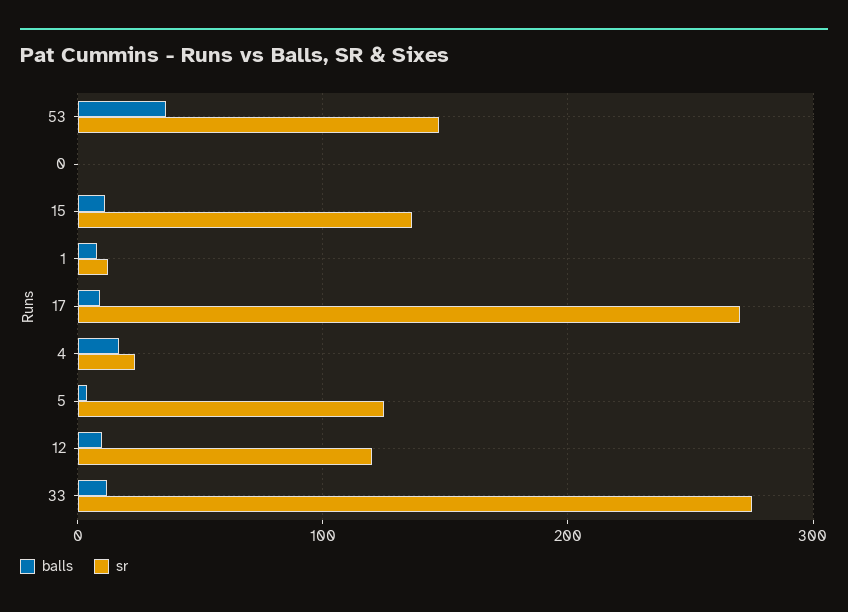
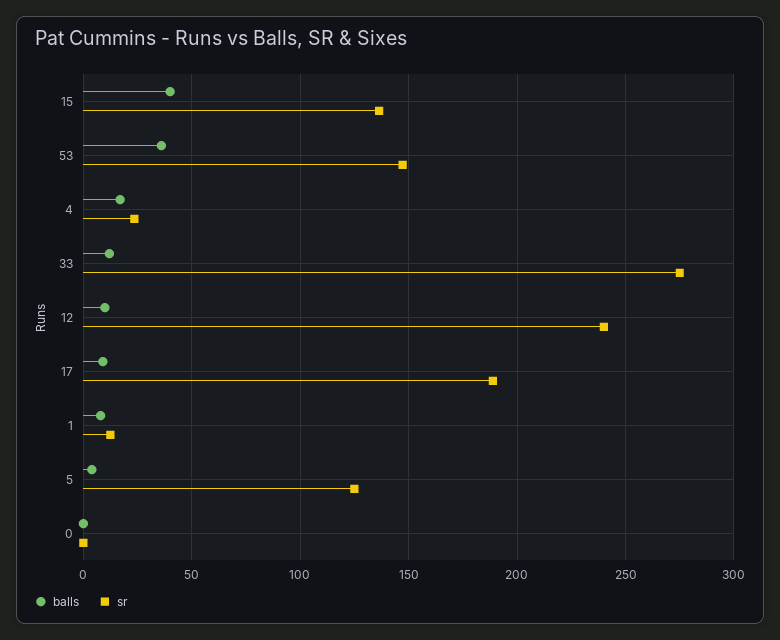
  {
    "balls": {
      "53": 35,
      "0": 0,
-     "15": 10,
+     "15": 40,
      "1": 10,
      "17": 10,
      "4": 15,
      "5": 5,
      "12": 10,
      "33": 10
    },
    "sr": {
      "53": 145,
      "0": 0,
      "15": 135,
      "1": 15,
-     "17": 270,
+     "17": 190,
      "4": 25,
      "5": 125,
-     "12": 120,
+     "12": 240,
      "33": 275
    }
  }

